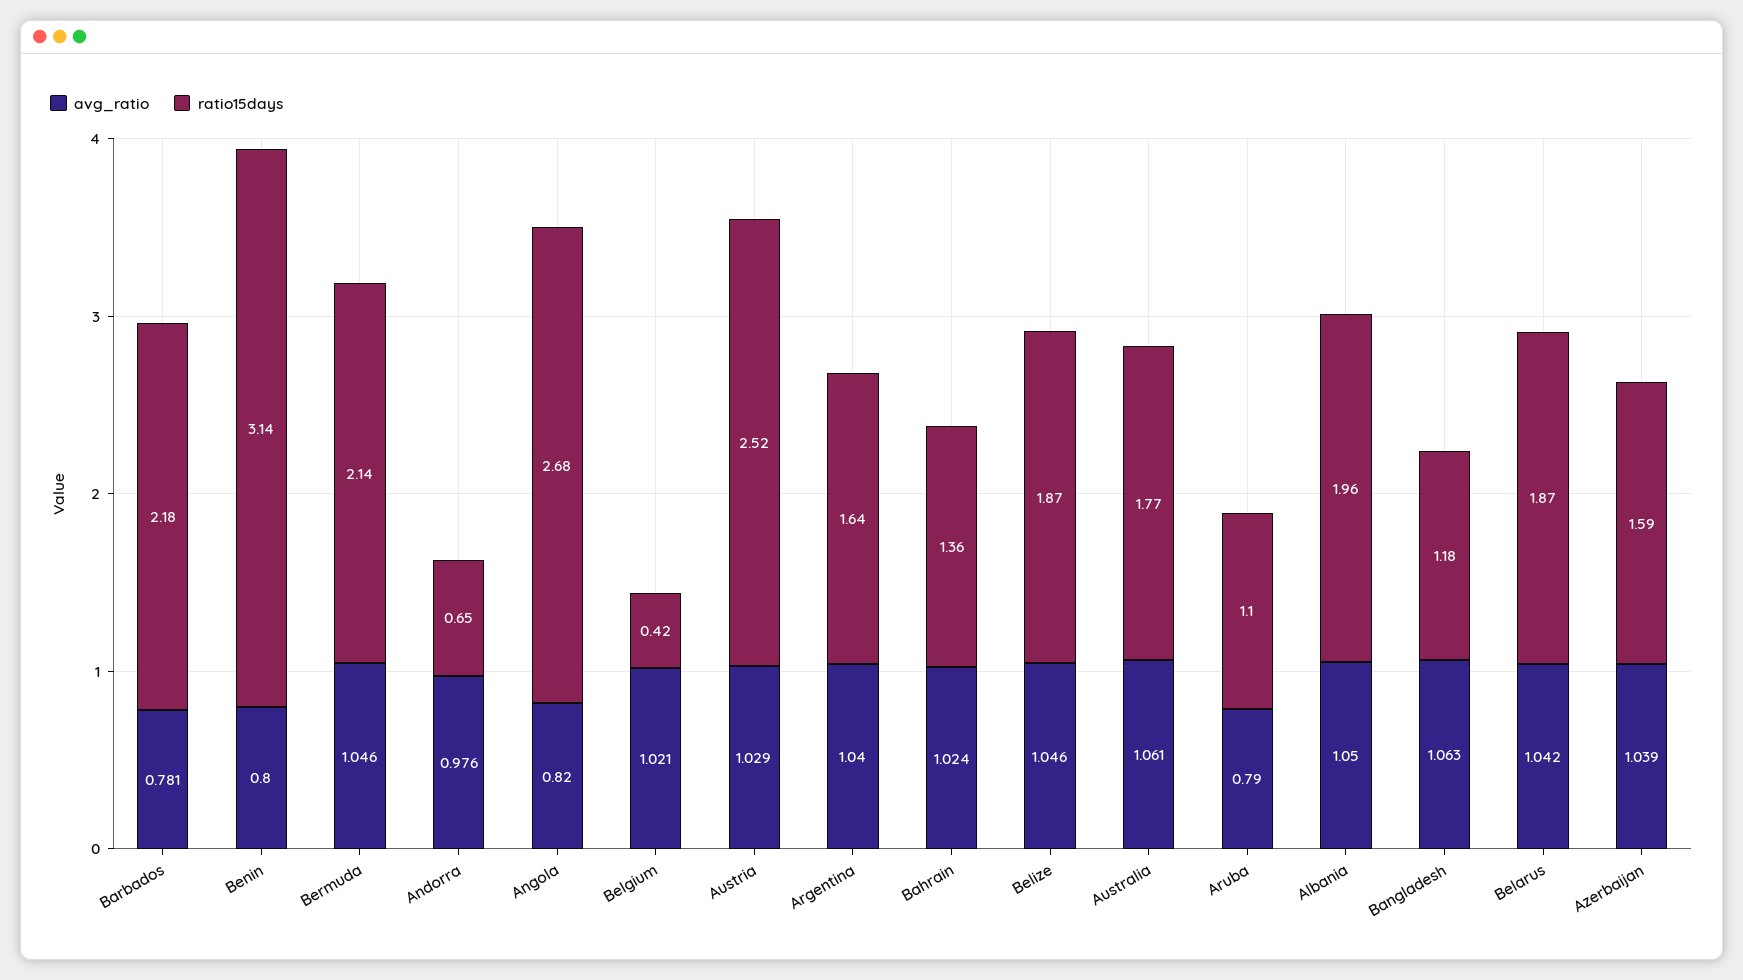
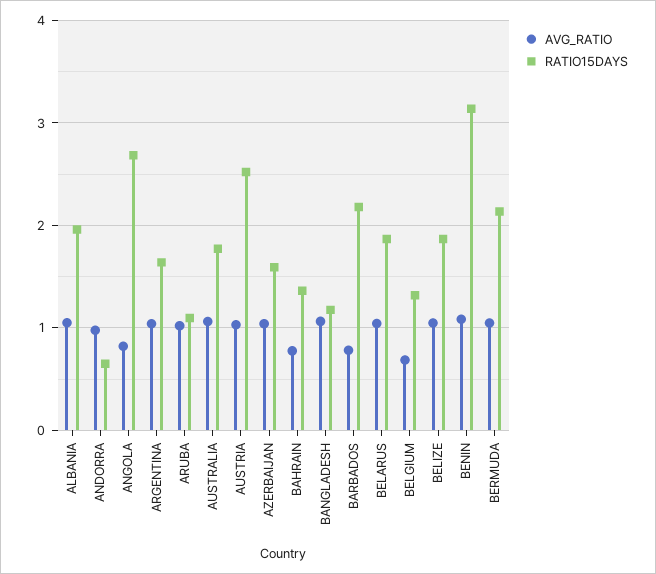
  {
    "avg_ratio": {
      "Barbados": 0.781,
-     "Benin": 0.8,
+     "Benin": 1.1,
      "Bermuda": 1.046,
      "Andorra": 0.976,
      "Angola": 0.82,
-     "Belgium": 1.021,
+     "Belgium": 0.7,
      "Austria": 1.029,
      "Argentina": 1.04,
-     "Bahrain": 1.024,
+     "Bahrain": 0.8,
      "Belize": 1.046,
      "Australia": 1.061,
-     "Aruba": 0.79,
+     "Aruba": 1,
      "Albania": 1.05,
      "Bangladesh": 1.063,
      "Belarus": 1.042,
      "Azerbaijan": 1.039
    },
    "ratio15days": {
      "Barbados": 2.18,
      "Benin": 3.14,
      "Bermuda": 2.14,
      "Andorra": 0.65,
      "Angola": 2.68,
-     "Belgium": 0.42,
+     "Belgium": 1.3,
      "Austria": 2.52,
      "Argentina": 1.64,
      "Bahrain": 1.36,
      "Belize": 1.87,
      "Australia": 1.77,
      "Aruba": 1.1,
      "Albania": 1.96,
      "Bangladesh": 1.18,
      "Belarus": 1.87,
      "Azerbaijan": 1.59
    }
  }

